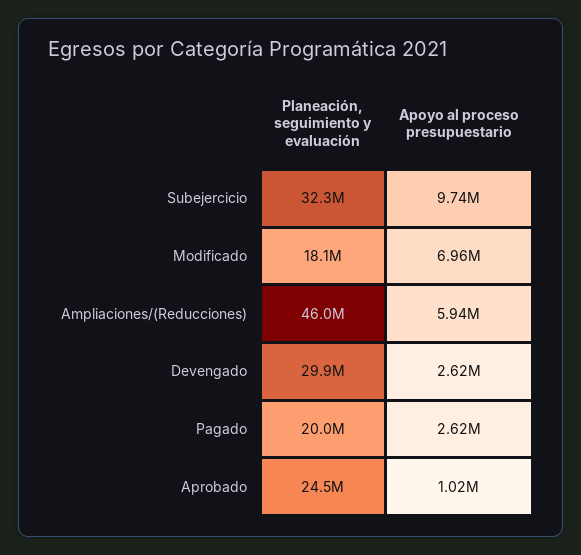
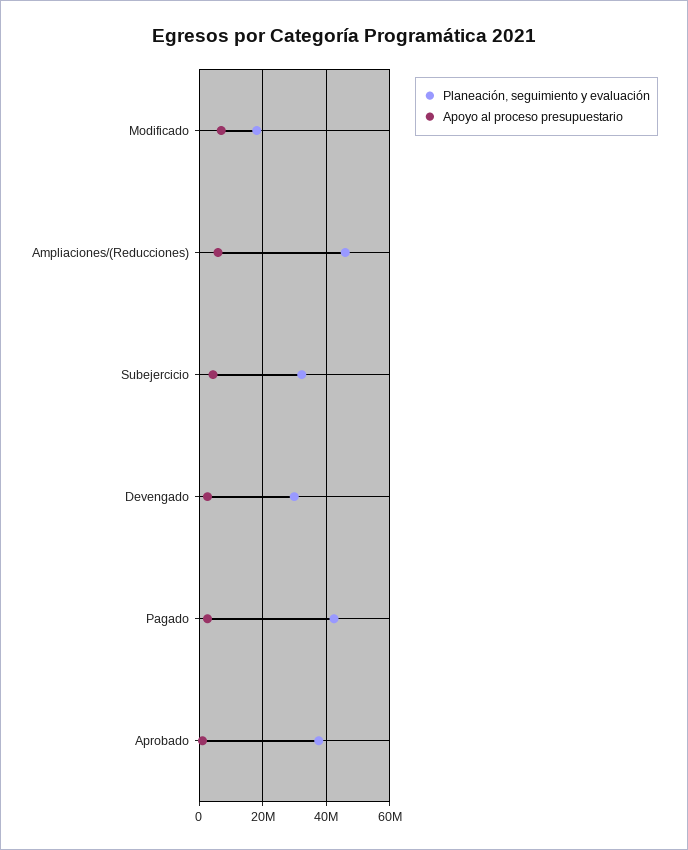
  {
    "Planeación, seguimiento y evaluación": {
      "Subejercicio": 32300000,
      "Modificado": 18100000,
      "Ampliaciones/(Reducciones)": 46000000,
      "Devengado": 29900000,
-     "Pagado": 20000000,
+     "Pagado": 42000000,
-     "Aprobado": 24500000
+     "Aprobado": 38000000
    },
    "Apoyo al proceso presupuestario": {
-     "Subejercicio": 9740000,
+     "Subejercicio": 4000000,
      "Modificado": 6960000,
      "Ampliaciones/(Reducciones)": 5940000,
      "Devengado": 2620000,
      "Pagado": 2620000,
      "Aprobado": 1020000
    }
  }

